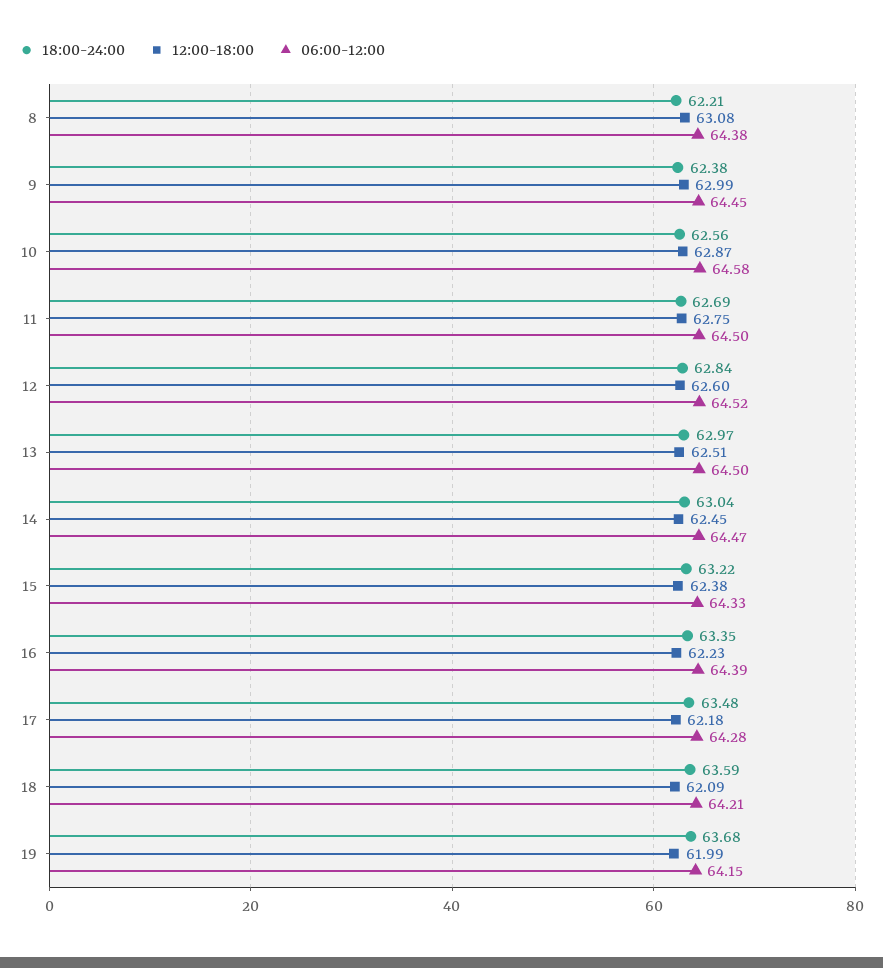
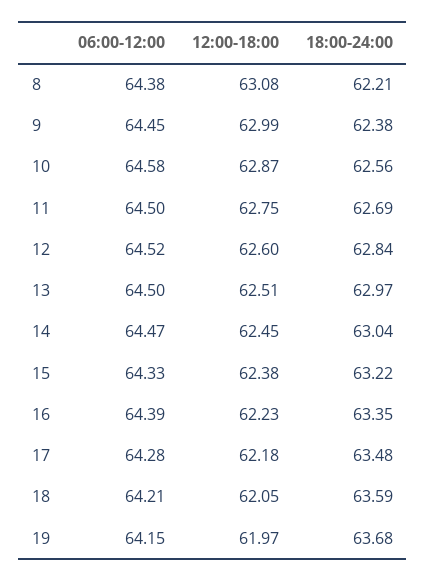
  {
    "18:00-24:00": {
      "8": 62.21,
      "9": 62.38,
      "10": 62.56,
      "11": 62.69,
      "12": 62.84,
      "13": 62.97,
      "14": 63.04,
      "15": 63.22,
      "16": 63.35,
      "17": 63.48,
      "18": 63.59,
      "19": 63.68
    },
    "12:00-18:00": {
      "8": 63.08,
      "9": 62.99,
      "10": 62.87,
      "11": 62.75,
      "12": 62.6,
      "13": 62.51,
      "14": 62.45,
      "15": 62.38,
      "16": 62.23,
      "17": 62.18,
-     "18": 62.09,
+     "18": 62.05,
-     "19": 61.99
+     "19": 61.97
    },
    "06:00-12:00": {
      "8": 64.38,
      "9": 64.45,
      "10": 64.58,
      "11": 64.5,
      "12": 64.52,
      "13": 64.5,
      "14": 64.47,
      "15": 64.33,
      "16": 64.39,
      "17": 64.28,
      "18": 64.21,
      "19": 64.15
    }
  }

